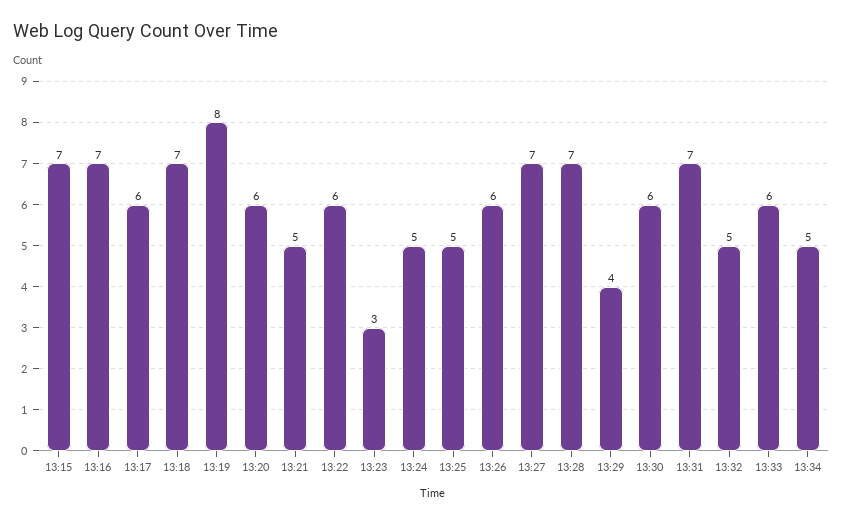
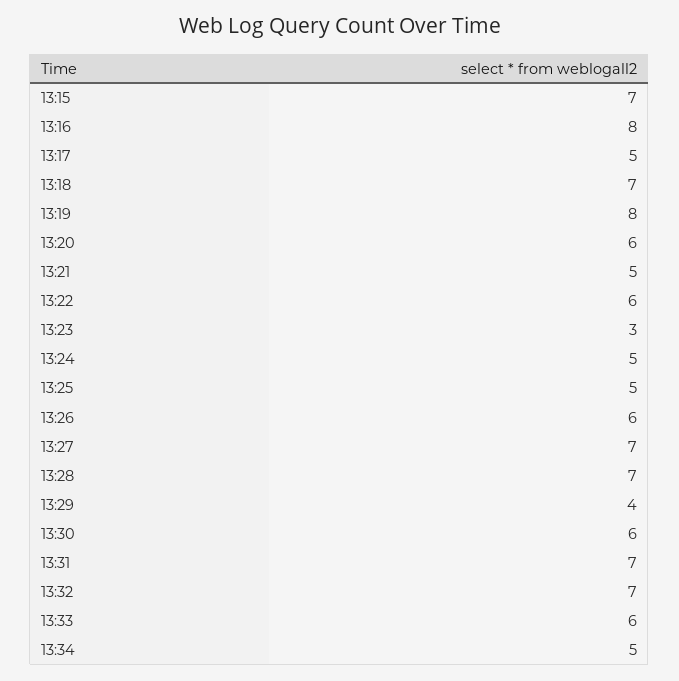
  {
    "13:15": 7,
-   "13:16": 7,
+   "13:16": 8,
-   "13:17": 6,
+   "13:17": 5,
    "13:18": 7,
    "13:19": 8,
    "13:20": 6,
    "13:21": 5,
    "13:22": 6,
    "13:23": 3,
    "13:24": 5,
    "13:25": 5,
    "13:26": 6,
    "13:27": 7,
    "13:28": 7,
    "13:29": 4,
    "13:30": 6,
    "13:31": 7,
-   "13:32": 5,
+   "13:32": 7,
    "13:33": 6,
    "13:34": 5
  }

